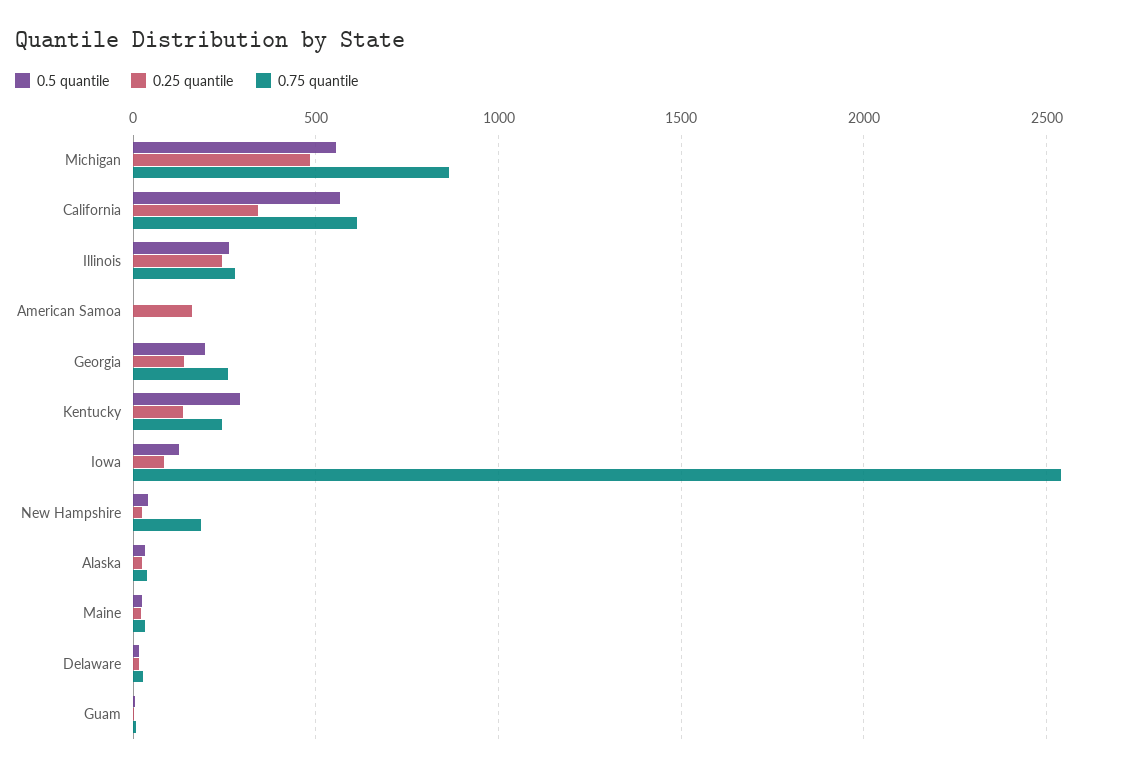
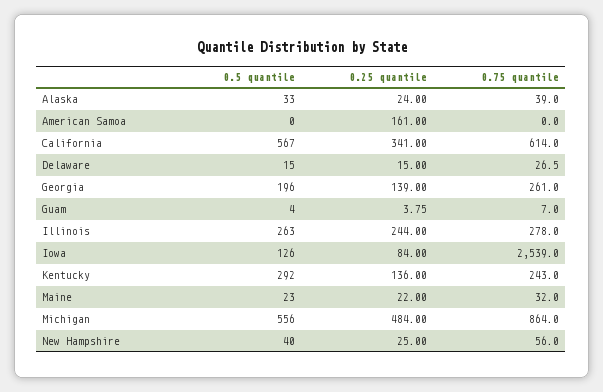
  {
    "0.5 quantile": {
      "Michigan": 556,
      "California": 567,
      "Illinois": 263,
      "American Samoa": 0,
      "Georgia": 196,
      "Kentucky": 292,
      "Iowa": 126,
      "New Hampshire": 40,
      "Alaska": 33,
      "Maine": 23,
      "Delaware": 15,
      "Guam": 4
    },
    "0.25 quantile": {
      "Michigan": 484,
      "California": 341,
      "Illinois": 244,
      "American Samoa": 161,
      "Georgia": 139,
      "Kentucky": 136,
      "Iowa": 84,
      "New Hampshire": 25,
      "Alaska": 24,
      "Maine": 22,
      "Delaware": 15,
      "Guam": 3.75
    },
    "0.75 quantile": {
      "Michigan": 864,
      "California": 614,
      "Illinois": 278,
      "American Samoa": 0,
      "Georgia": 261,
      "Kentucky": 243,
      "Iowa": 2539,
-     "New Hampshire": 200,
+     "New Hampshire": 56,
      "Alaska": 39,
      "Maine": 32,
      "Delaware": 26.5,
      "Guam": 7
    }
  }

